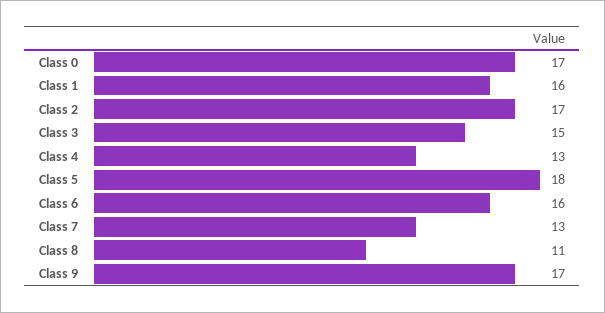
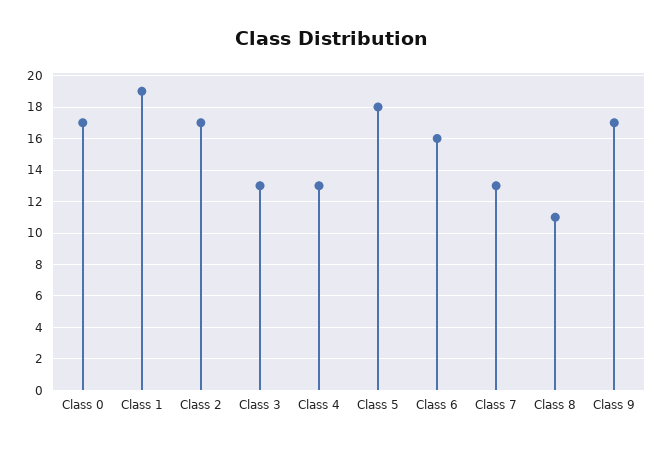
  {
    "Class 0": 17,
-   "Class 1": 16,
+   "Class 1": 19,
    "Class 2": 17,
-   "Class 3": 15,
+   "Class 3": 13,
    "Class 4": 13,
    "Class 5": 18,
    "Class 6": 16,
    "Class 7": 13,
    "Class 8": 11,
    "Class 9": 17
  }

